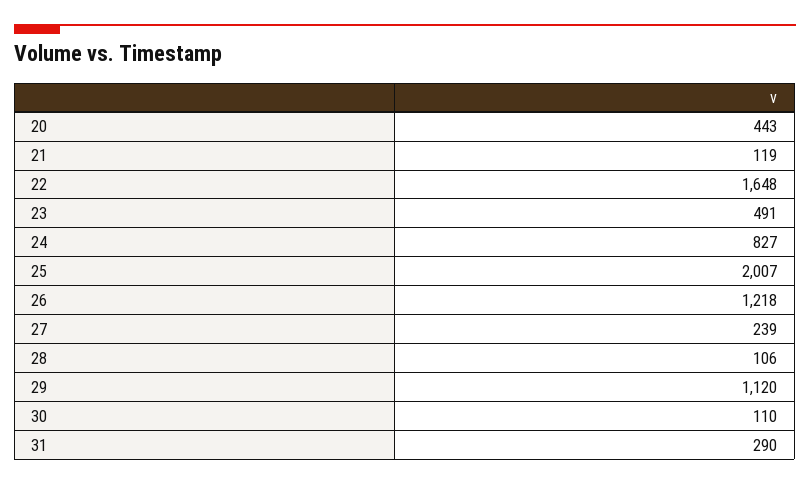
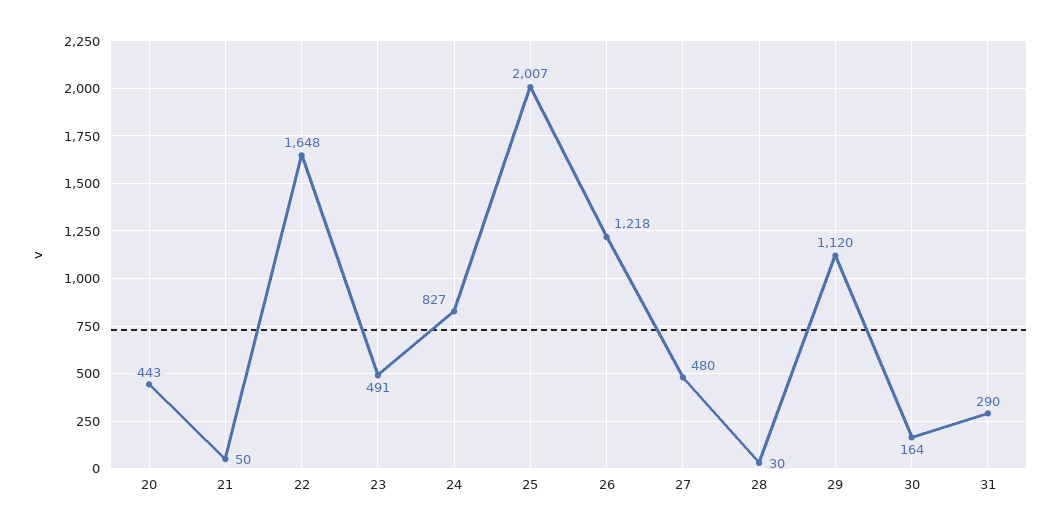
  {
    "20": 443,
-   "21": 119,
+   "21": 50,
    "22": 1648,
    "23": 491,
    "24": 827,
    "25": 2007,
    "26": 1218,
-   "27": 239,
+   "27": 480,
-   "28": 106,
+   "28": 30,
    "29": 1120,
-   "30": 110,
+   "30": 164,
    "31": 290
  }

